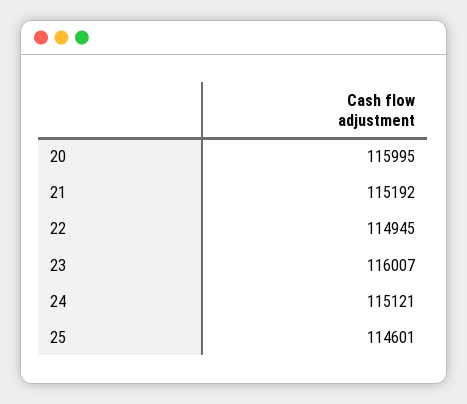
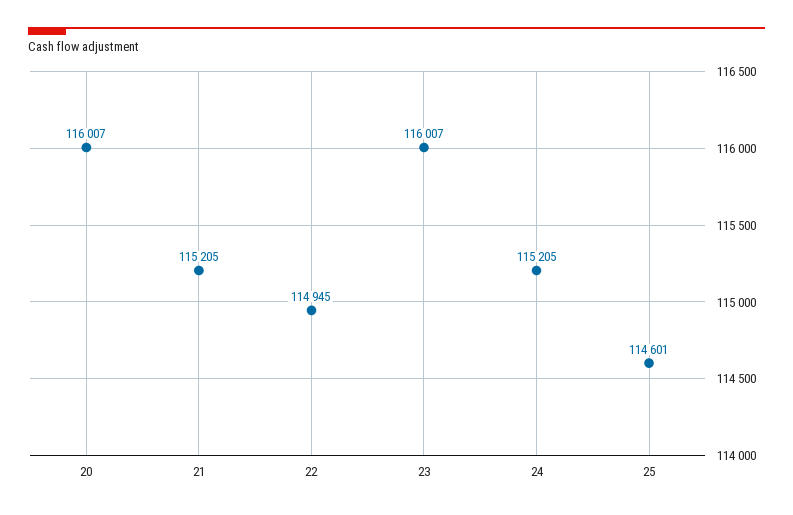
  {
-   "20": 115995,
+   "20": 116007,
-   "21": 115192,
+   "21": 115205,
    "22": 114945,
    "23": 116007,
-   "24": 115121,
+   "24": 115205,
    "25": 114601
  }

